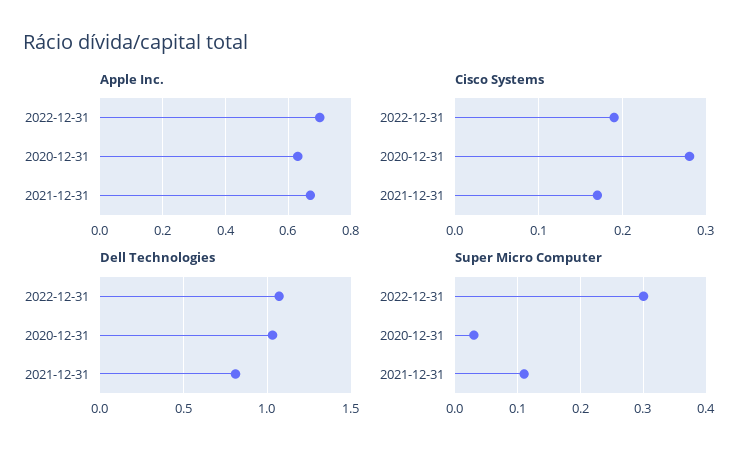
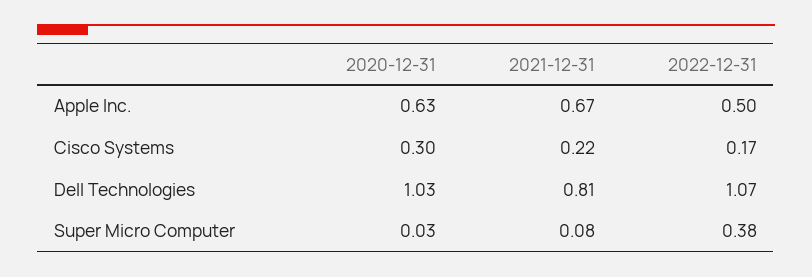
  {
    "Apple Inc.": {
-     "2022-12-31": 0.7,
+     "2022-12-31": 0.5,
      "2020-12-31": 0.63,
      "2021-12-31": 0.67
    },
    "Cisco Systems": {
-     "2022-12-31": 0.19,
+     "2022-12-31": 0.17,
-     "2020-12-31": 0.28,
+     "2020-12-31": 0.3,
-     "2021-12-31": 0.17
+     "2021-12-31": 0.22
    },
    "Dell Technologies": {
      "2022-12-31": 1.07,
      "2020-12-31": 1.03,
      "2021-12-31": 0.81
    },
    "Super Micro Computer": {
-     "2022-12-31": 0.3,
+     "2022-12-31": 0.38,
      "2020-12-31": 0.03,
-     "2021-12-31": 0.11
+     "2021-12-31": 0.08
    }
  }

